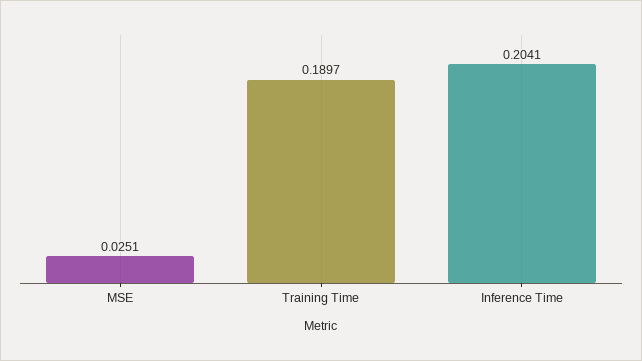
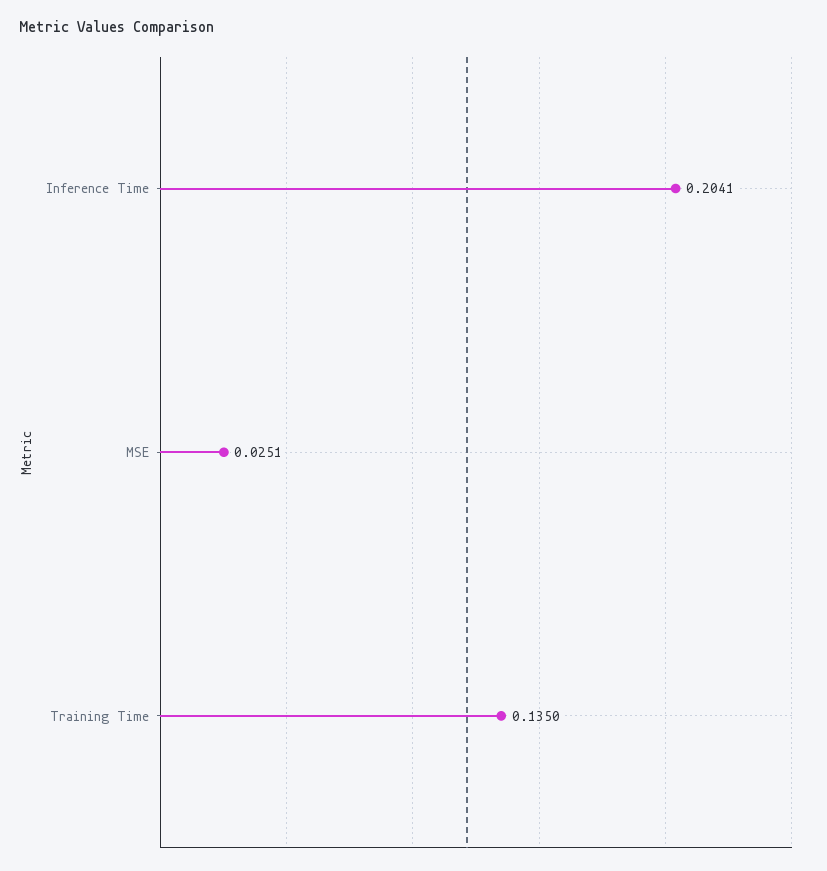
  {
    "MSE": 0.0251,
-   "Training Time": 0.1897,
+   "Training Time": 0.135,
    "Inference Time": 0.2041
  }

